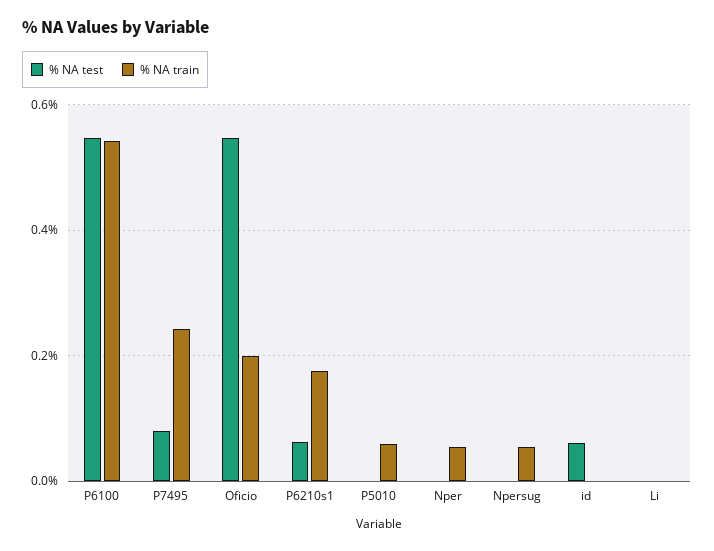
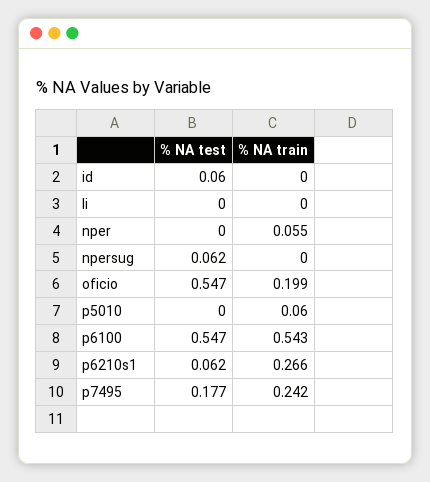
  {
    "% NA test": {
      "P6100": 0.547,
-     "P7495": 0.08,
+     "P7495": 0.177,
      "Oficio": 0.547,
      "P6210s1": 0.062,
      "P5010": 0,
      "Nper": 0,
-     "Npersug": 0,
+     "Npersug": 0.062,
      "id": 0.06,
      "Li": 0
    },
    "% NA train": {
      "P6100": 0.543,
      "P7495": 0.242,
      "Oficio": 0.199,
-     "P6210s1": 0.18,
+     "P6210s1": 0.266,
      "P5010": 0.06,
      "Nper": 0.055,
-     "Npersug": 0.06,
+     "Npersug": 0,
      "id": 0,
      "Li": 0
    }
  }

